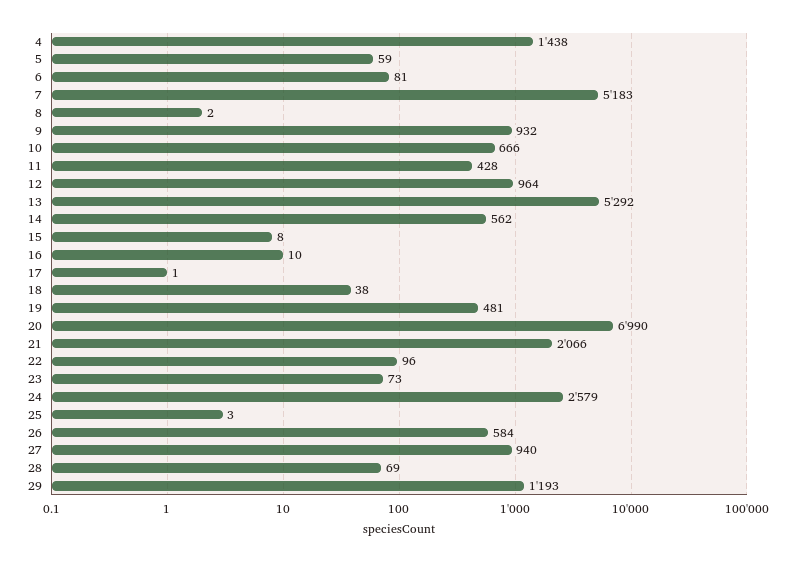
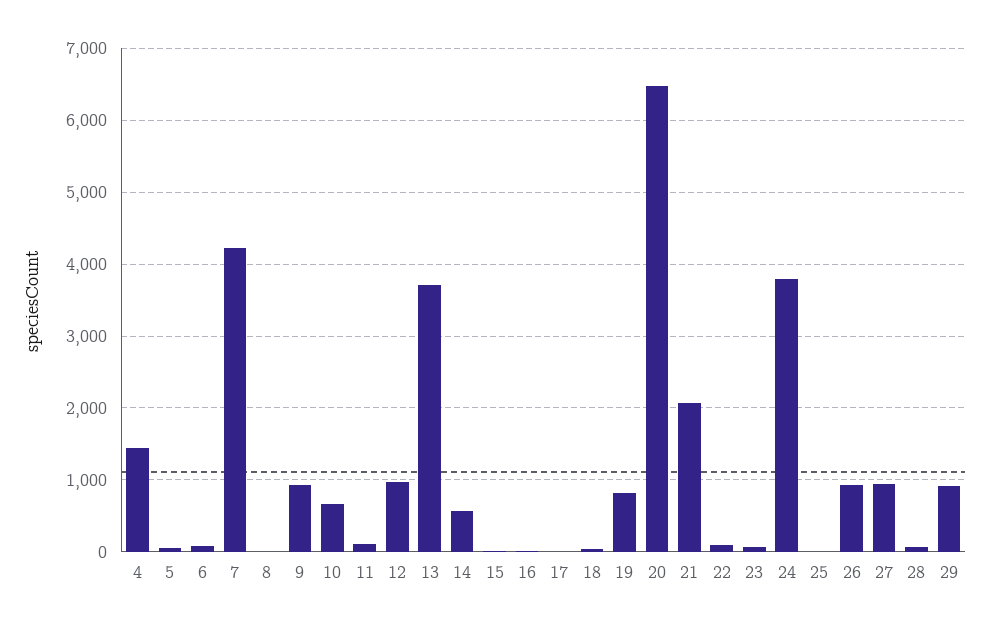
  {
    "4": 1438,
    "5": 59,
    "6": 81,
-   "7": 5183,
+   "7": 4200,
    "8": 2,
    "9": 932,
    "10": 666,
-   "11": 428,
+   "11": 100,
    "12": 964,
-   "13": 5292,
+   "13": 3700,
    "14": 562,
    "15": 8,
    "16": 10,
    "17": 1,
    "18": 38,
-   "19": 481,
+   "19": 800,
-   "20": 6990,
+   "20": 6500,
    "21": 2066,
    "22": 96,
    "23": 73,
-   "24": 2579,
+   "24": 3800,
    "25": 3,
-   "26": 584,
+   "26": 900,
    "27": 940,
    "28": 69,
-   "29": 1193
+   "29": 900
  }

